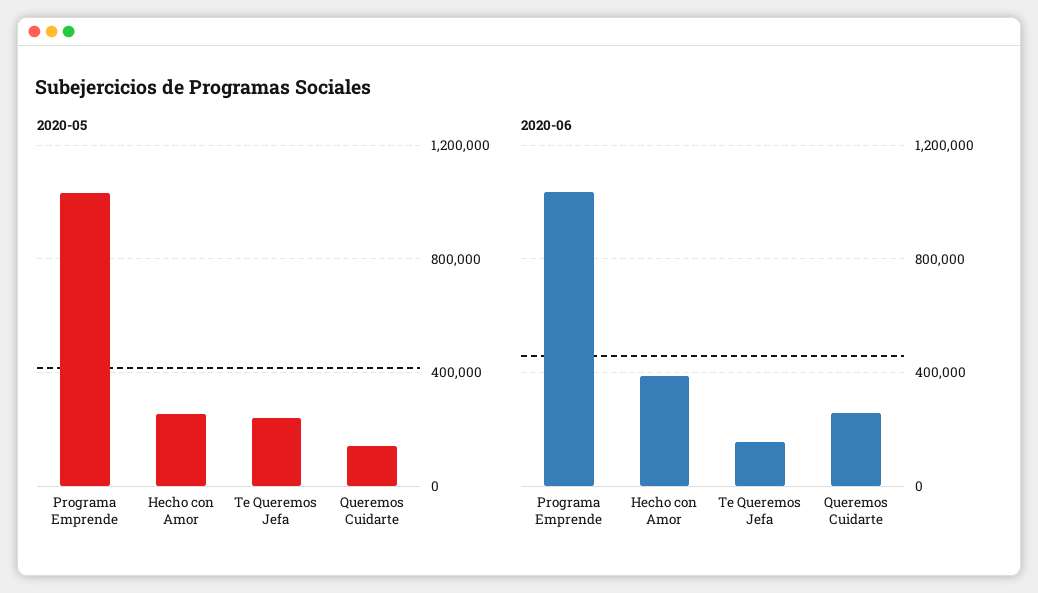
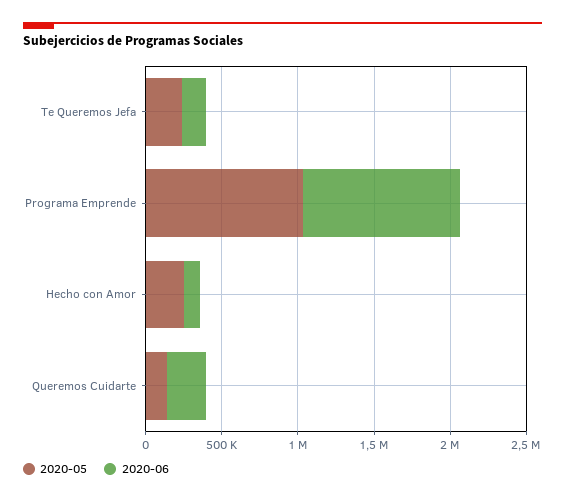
  {
    "2020-05": {
      "Programa Emprende": 1050000,
      "Hecho con Amor": 250000,
      "Te Queremos Jefa": 250000,
      "Queremos Cuidarte": 150000
    },
    "2020-06": {
      "Programa Emprende": 1050000,
-     "Hecho con Amor": 400000,
+     "Hecho con Amor": 100000,
      "Te Queremos Jefa": 150000,
      "Queremos Cuidarte": 250000
    }
  }

